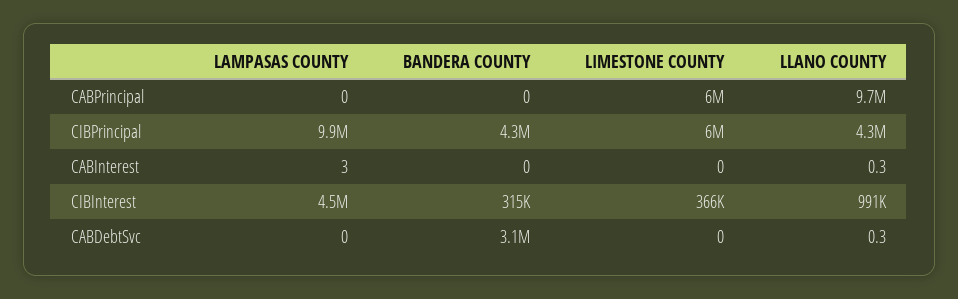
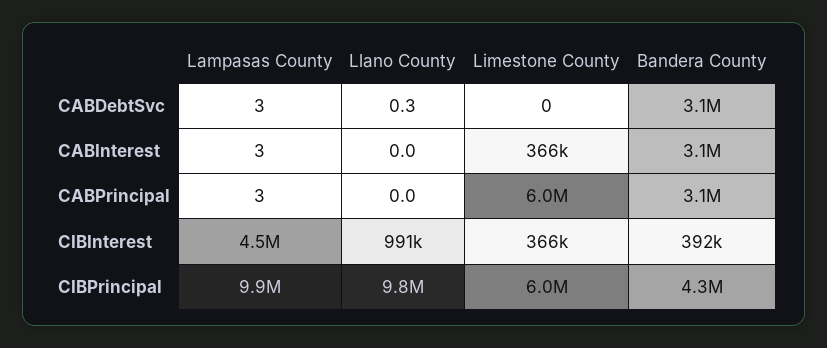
  {
    "LAMPASAS COUNTY": {
-     "CABPrincipal": 0,
+     "CABPrincipal": 3,
      "CIBPrincipal": 9900000,
      "CABInterest": 3,
      "CIBInterest": 4500000,
-     "CABDebtSvc": 0
+     "CABDebtSvc": 3
    },
    "BANDERA COUNTY": {
-     "CABPrincipal": 0,
+     "CABPrincipal": 3100000,
      "CIBPrincipal": 4300000,
-     "CABInterest": 0,
+     "CABInterest": 3100000,
-     "CIBInterest": 315000,
+     "CIBInterest": 392000,
      "CABDebtSvc": 3100000
    },
    "LIMESTONE COUNTY": {
      "CABPrincipal": 6000000,
      "CIBPrincipal": 6000000,
-     "CABInterest": 0,
+     "CABInterest": 366000,
      "CIBInterest": 366000,
      "CABDebtSvc": 0
    },
    "LLANO COUNTY": {
-     "CABPrincipal": 9700000,
+     "CABPrincipal": 0,
-     "CIBPrincipal": 4300000,
+     "CIBPrincipal": 9800000,
-     "CABInterest": 0.3,
+     "CABInterest": 0,
      "CIBInterest": 991000,
      "CABDebtSvc": 0.3
    }
  }

